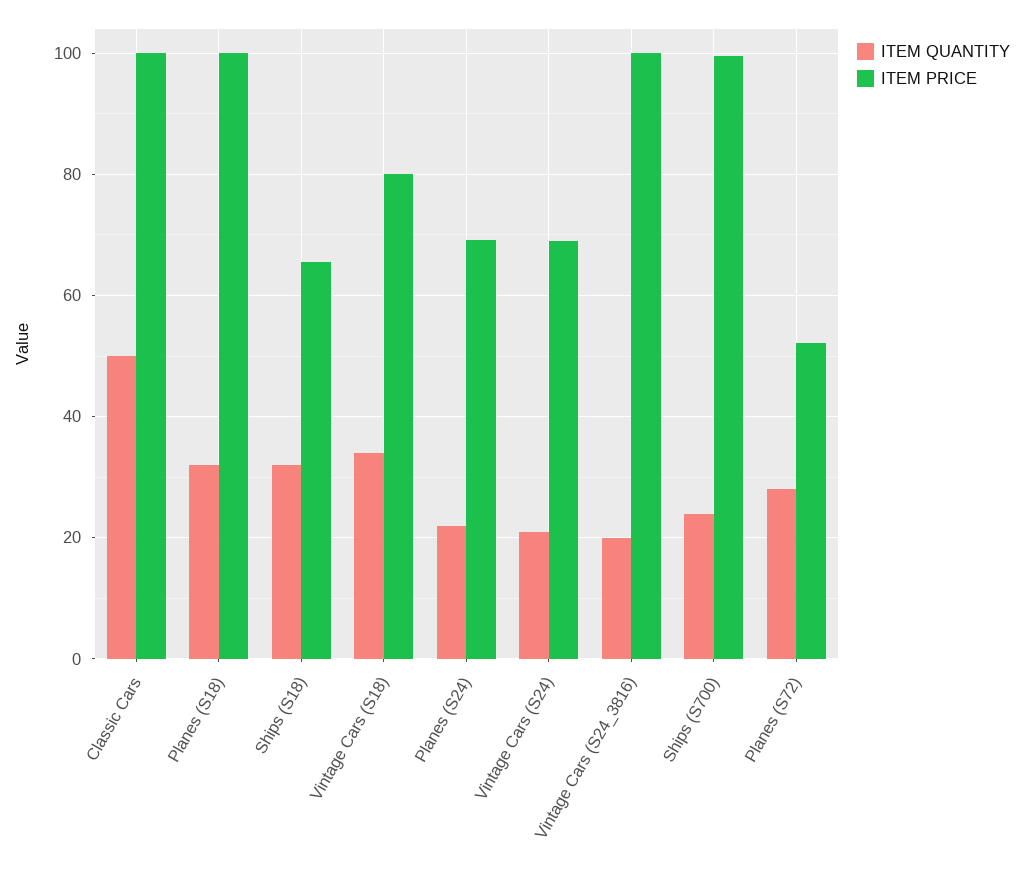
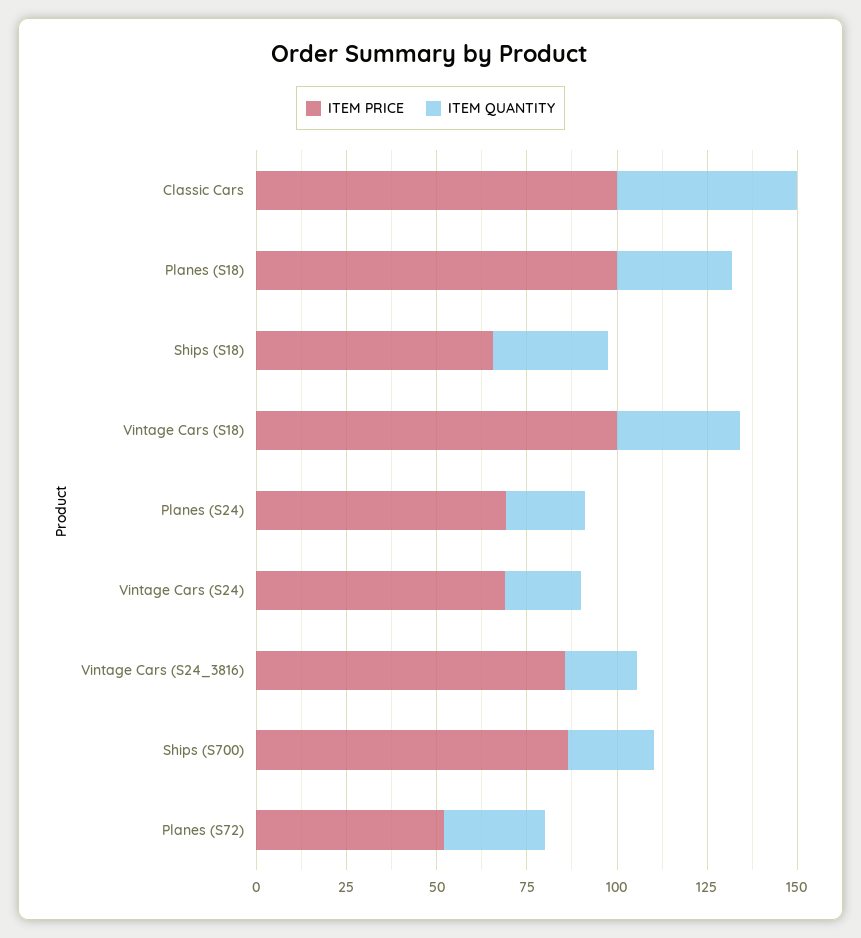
  {
    "ITEM QUANTITY": {
      "Classic Cars": 50,
      "Planes (S18)": 32,
      "Ships (S18)": 32,
      "Vintage Cars (S18)": 34,
      "Planes (S24)": 22,
      "Vintage Cars (S24)": 22,
      "Vintage Cars (S24_3816)": 20,
      "Ships (S700)": 24,
      "Planes (S72)": 28
    },
    "ITEM PRICE": {
      "Classic Cars": 100,
      "Planes (S18)": 100,
      "Ships (S18)": 66,
-     "Vintage Cars (S18)": 80,
+     "Vintage Cars (S18)": 100,
      "Planes (S24)": 70,
      "Vintage Cars (S24)": 70,
-     "Vintage Cars (S24_3816)": 100,
+     "Vintage Cars (S24_3816)": 85,
-     "Ships (S700)": 100,
+     "Ships (S700)": 85,
      "Planes (S72)": 52
    }
  }

